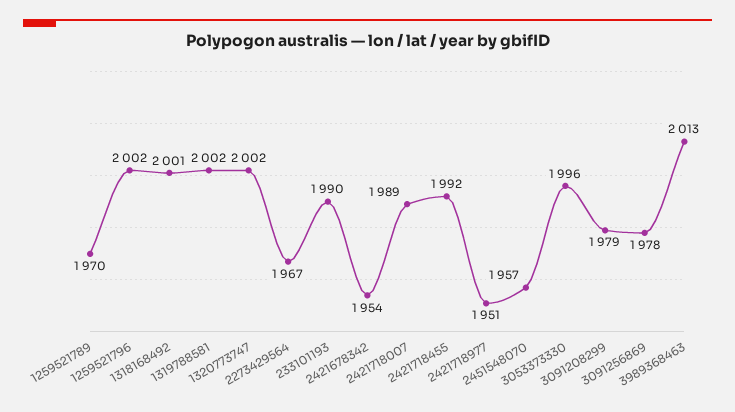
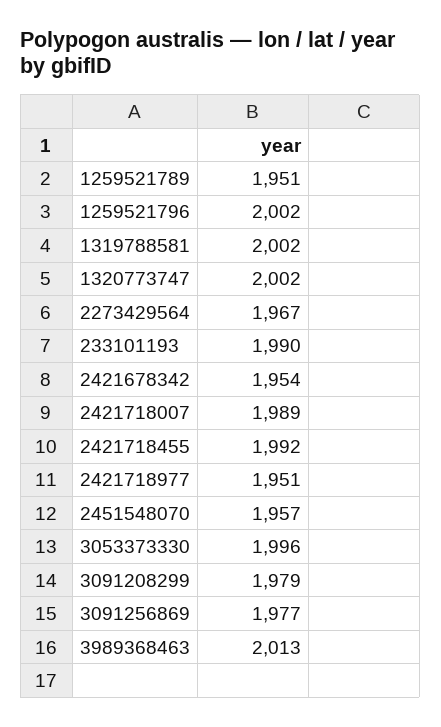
  {
-   "1259521789": 1970,
+   "1259521789": 1951,
    "1259521796": 2002,
-   "1318168492": 2001,
    "1319788581": 2002,
    "1320773747": 2002,
    "2273429564": 1967,
    "233101193": 1990,
    "2421678342": 1954,
    "2421718007": 1989,
    "2421718455": 1992,
    "2421718977": 1951,
    "2451548070": 1957,
    "3053373330": 1996,
    "3091208299": 1979,
-   "3091256869": 1978,
+   "3091256869": 1977,
    "3989368463": 2013
  }

